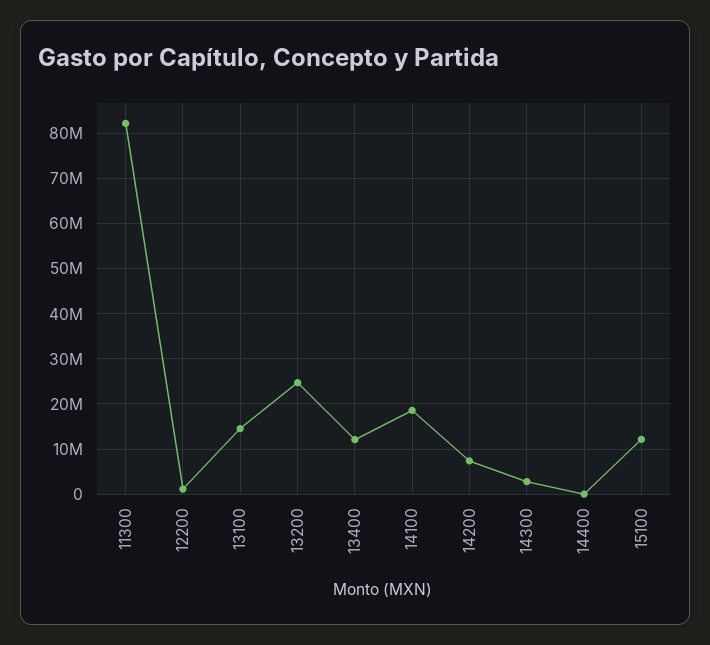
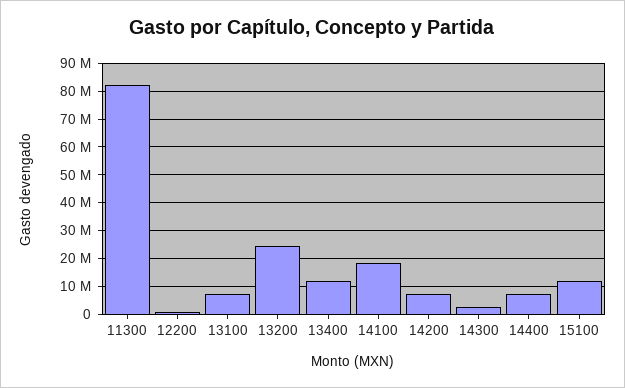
  {
    "11300": 82000000,
    "12200": 2000000,
-   "13100": 14000000,
+   "13100": 7500000,
    "13200": 24000000,
    "13400": 12000000,
    "14100": 18000000,
    "14200": 8000000,
    "14300": 2000000,
-   "14400": 0,
+   "14400": 7500000,
    "15100": 12000000
  }

